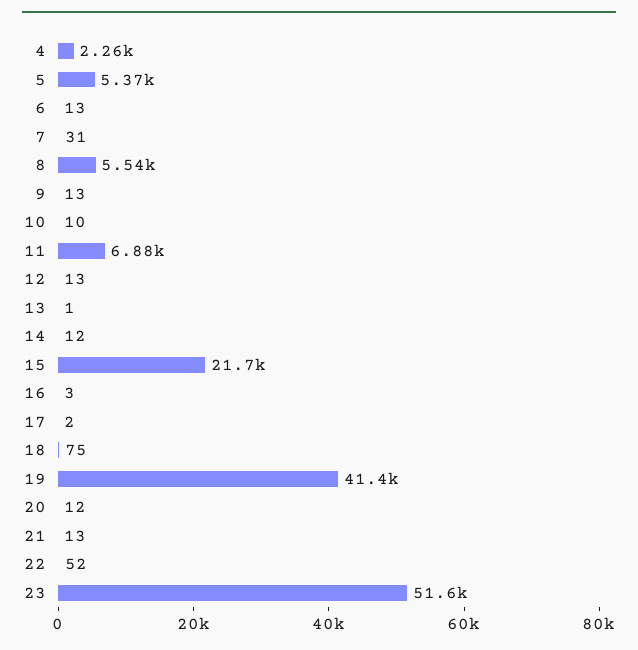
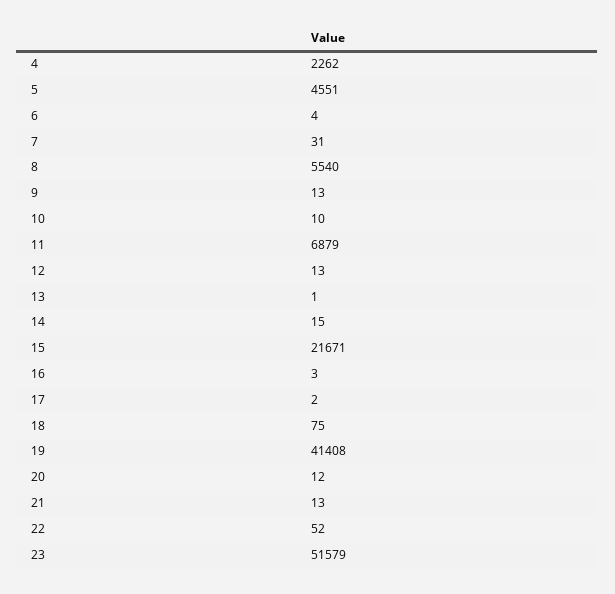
  {
    "4": 2262,
-   "5": 5370,
+   "5": 4551,
-   "6": 13,
+   "6": 4,
    "7": 31,
    "8": 5540,
    "9": 13,
    "10": 10,
    "11": 6879,
    "12": 13,
    "13": 1,
-   "14": 12,
+   "14": 15,
    "15": 21671,
    "16": 3,
    "17": 2,
    "18": 75,
    "19": 41408,
    "20": 12,
    "21": 13,
    "22": 52,
    "23": 51579
  }

